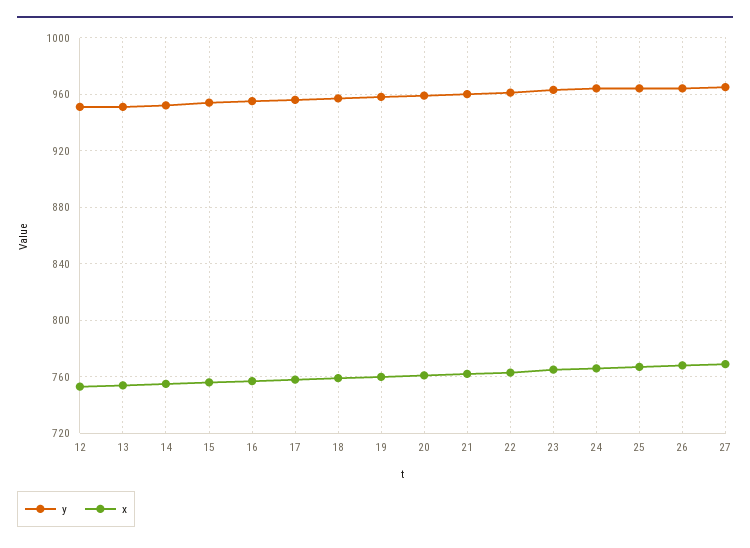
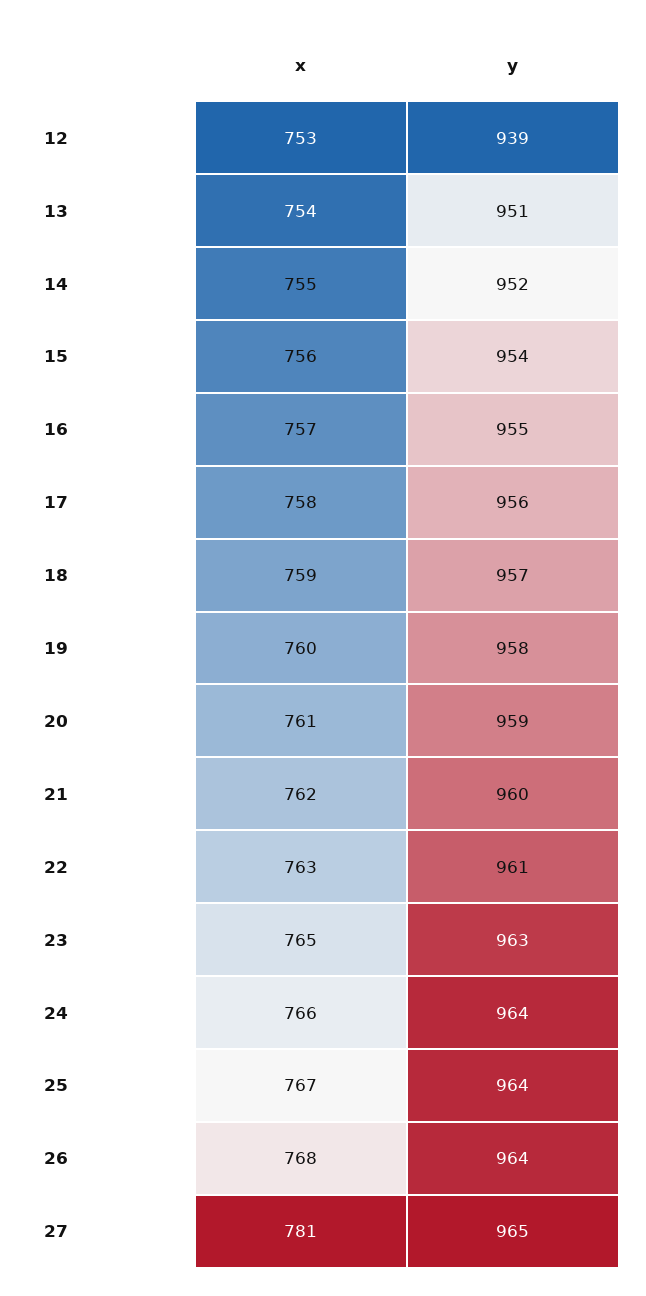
  {
    "y": {
-     "12": 950,
+     "12": 939,
      "13": 951,
      "14": 952,
      "15": 954,
      "16": 955,
      "17": 956,
      "18": 957,
      "19": 958,
      "20": 959,
      "21": 960,
      "22": 961,
      "23": 963,
      "24": 964,
      "25": 964,
      "26": 964,
      "27": 965
    },
    "x": {
      "12": 753,
      "13": 754,
      "14": 755,
      "15": 756,
      "16": 757,
      "17": 758,
      "18": 759,
      "19": 760,
      "20": 761,
      "21": 762,
      "22": 763,
      "23": 765,
      "24": 766,
      "25": 767,
      "26": 768,
-     "27": 770
+     "27": 781
    }
  }

